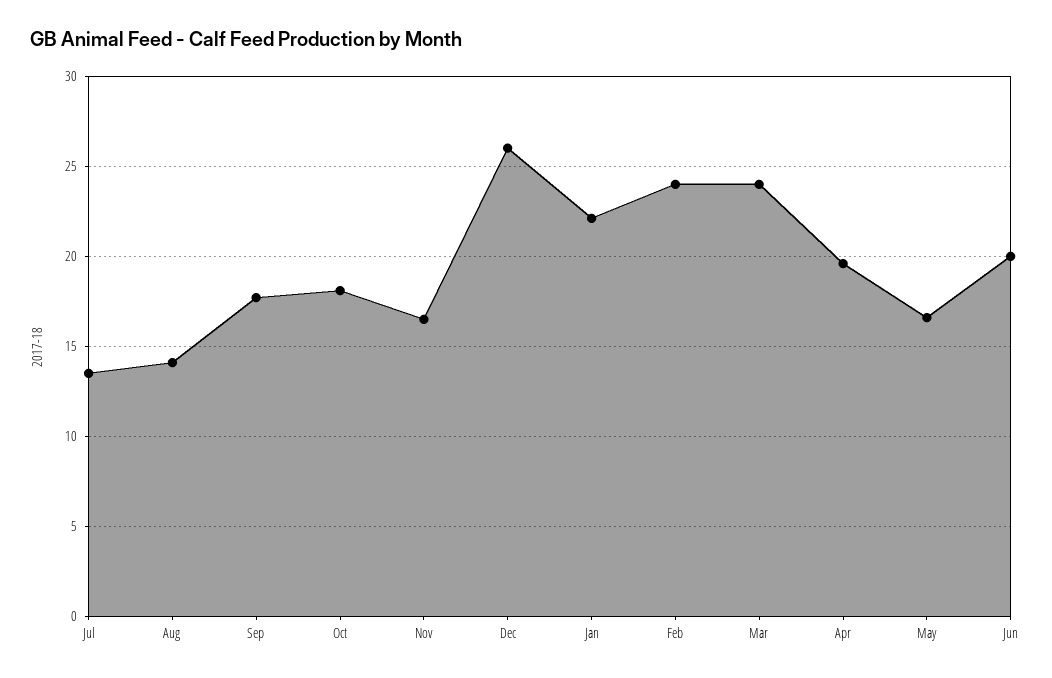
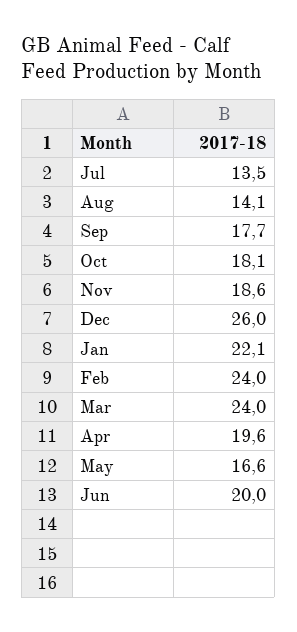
  {
    "Jul": 13.5,
    "Aug": 14.1,
    "Sep": 17.7,
    "Oct": 18.1,
-   "Nov": 16.5,
+   "Nov": 18.6,
    "Dec": 26,
    "Jan": 22.1,
    "Feb": 24,
    "Mar": 24,
    "Apr": 19.6,
    "May": 16.6,
    "Jun": 20
  }

